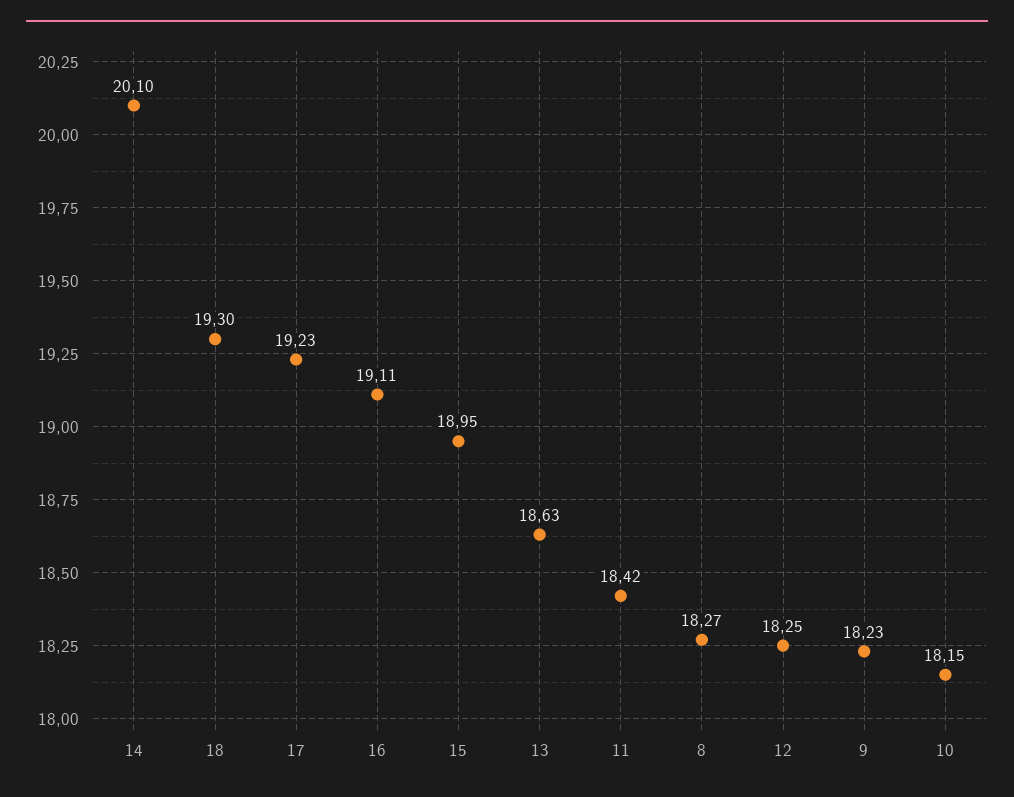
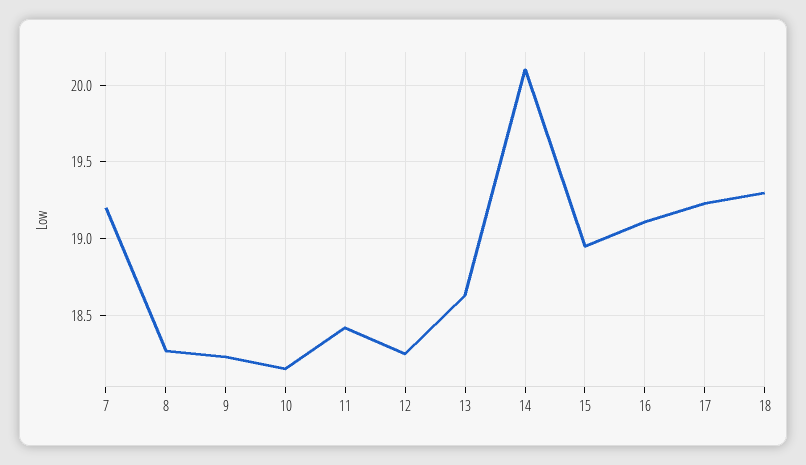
  {
    "14": 20.1,
    "18": 19.3,
    "17": 19.23,
    "16": 19.11,
    "15": 18.95,
    "13": 18.63,
    "11": 18.42,
    "8": 18.27,
    "12": 18.25,
    "9": 18.23,
-   "10": 18.15
+   "10": 18.15,
+   "7": 19.2
  }

